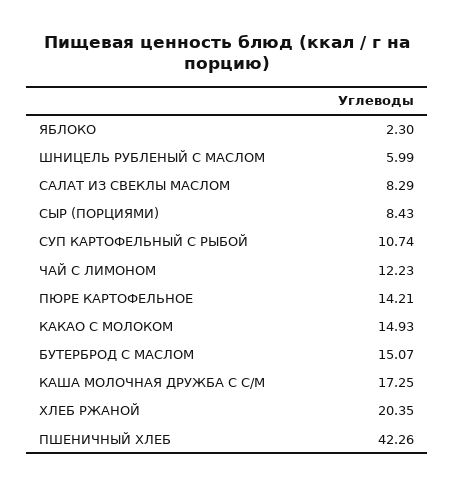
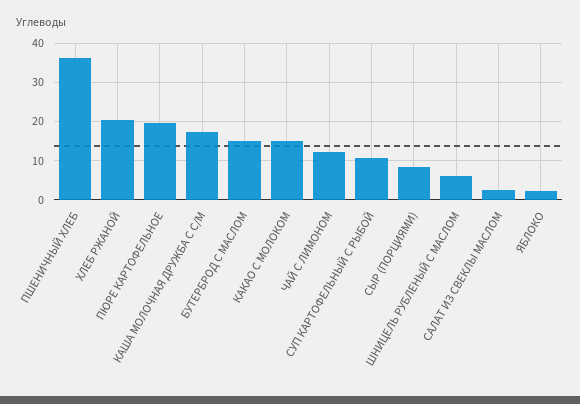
  {
    "ЯБЛОКО": 2.3,
    "ШНИЦЕЛЬ РУБЛЕНЫЙ С МАСЛОМ": 5.99,
-   "САЛАТ ИЗ СВЕКЛЫ МАСЛОМ": 8.29,
+   "САЛАТ ИЗ СВЕКЛЫ МАСЛОМ": 2,
    "СЫР (ПОРЦИЯМИ)": 8.43,
    "СУП КАРТОФЕЛЬНЫЙ С РЫБОЙ": 10.74,
    "ЧАЙ С ЛИМОНОМ": 12.23,
-   "ПЮРЕ КАРТОФЕЛЬНОЕ": 14.21,
+   "ПЮРЕ КАРТОФЕЛЬНОЕ": 20,
    "КАКАО С МОЛОКОМ": 14.93,
    "БУТЕРБРОД С МАСЛОМ": 15.07,
    "КАША МОЛОЧНАЯ ДРУЖБА С С/М": 17.25,
    "ХЛЕБ РЖАНОЙ": 20.35,
-   "ПШЕНИЧНЫЙ ХЛЕБ": 42.26
+   "ПШЕНИЧНЫЙ ХЛЕБ": 36
  }

